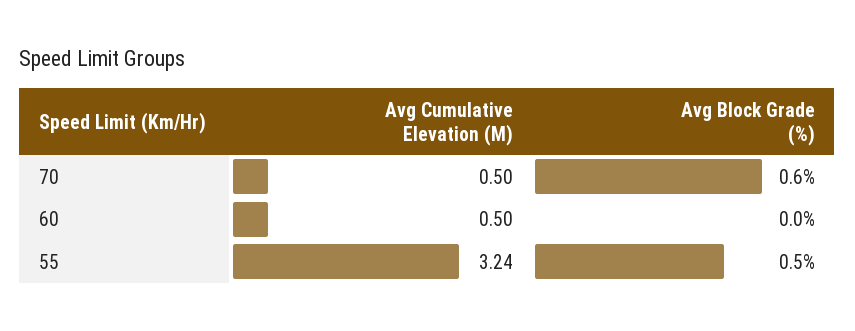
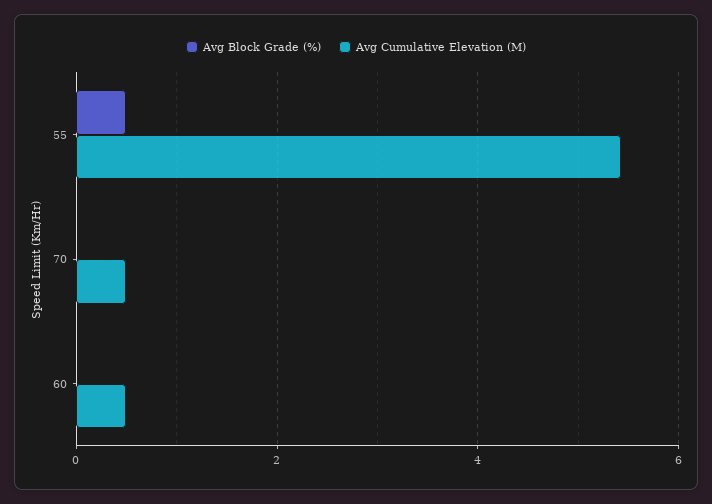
  {
    "Avg Cumulative Elevation (M)": {
      "70": 0.5,
      "60": 0.5,
-     "55": 3.24
+     "55": 5.4
    },
    "Avg Block Grade (%)": {
-     "70": 0.6,
+     "70": 0,
      "60": 0,
      "55": 0.5
    }
  }

